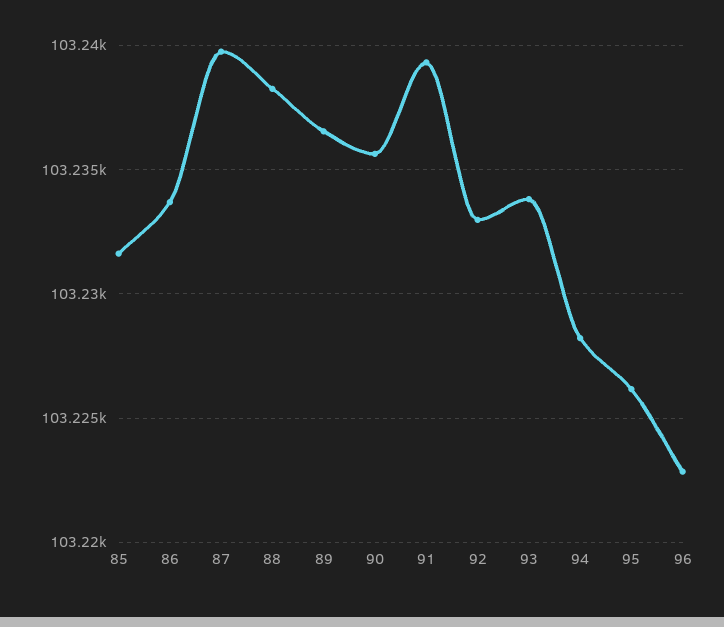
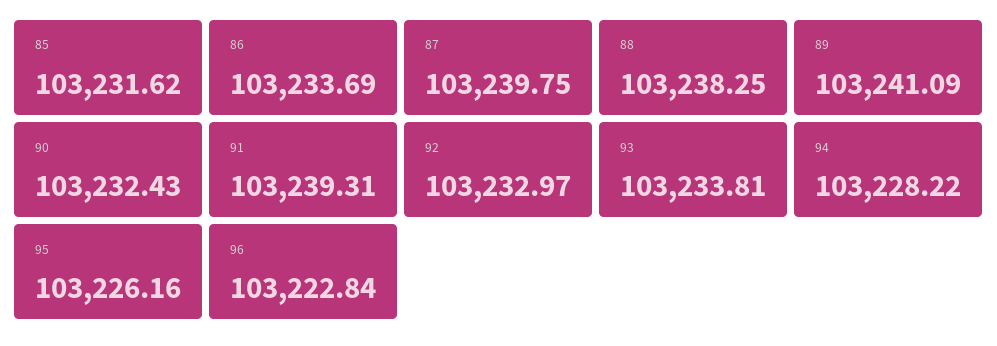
  {
    "85": 103231.62,
    "86": 103233.69,
    "87": 103239.75,
    "88": 103238.25,
-   "89": 103236.5,
+   "89": 103241.09,
-   "90": 103235.5,
+   "90": 103232.43,
    "91": 103239.31,
    "92": 103232.97,
    "93": 103233.81,
    "94": 103228.22,
    "95": 103226.16,
    "96": 103222.84
  }

